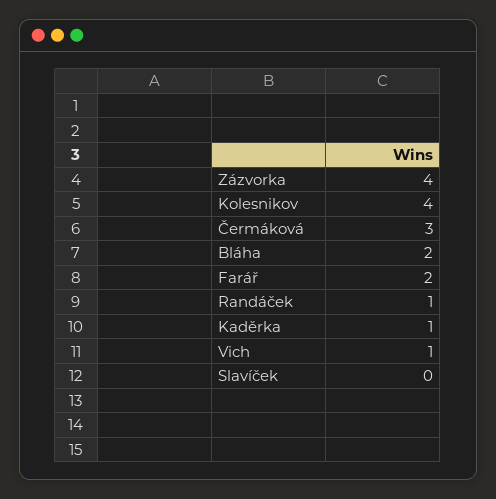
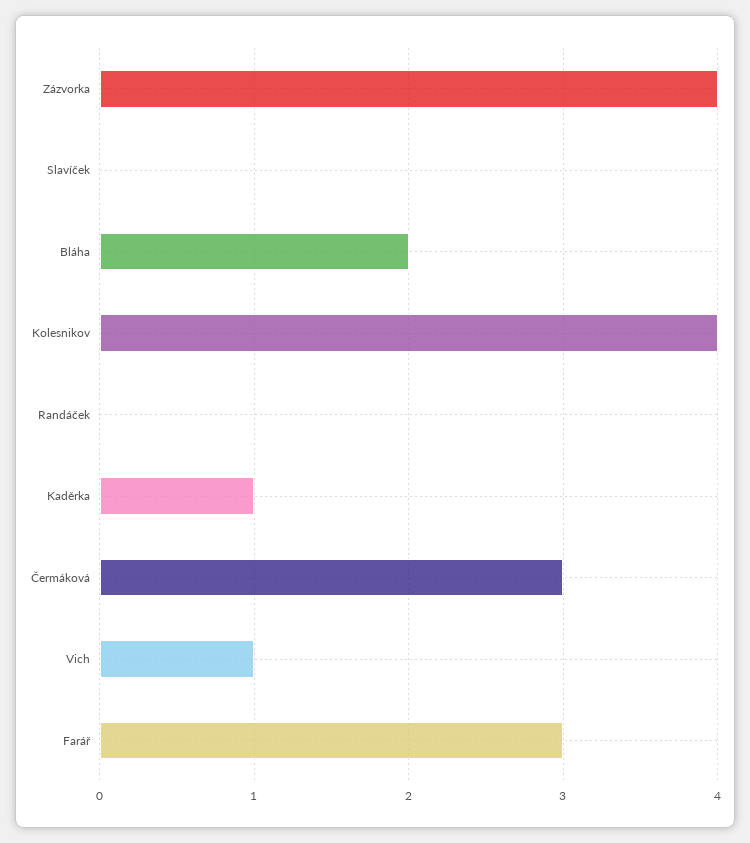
  {
    "Zázvorka": 4,
    "Kolesnikov": 4,
    "Čermáková": 3,
    "Bláha": 2,
-   "Farář": 2,
+   "Farář": 3,
-   "Randáček": 1,
+   "Randáček": 0,
    "Kaděrka": 1,
    "Vich": 1,
    "Slavíček": 0
  }

